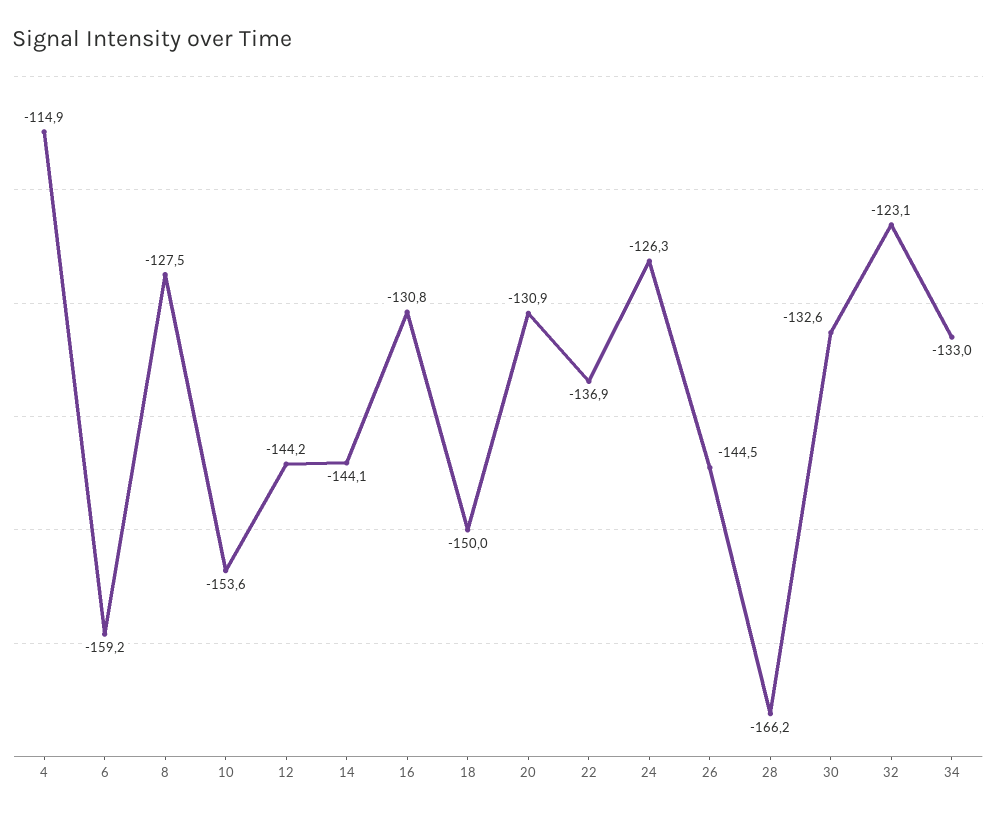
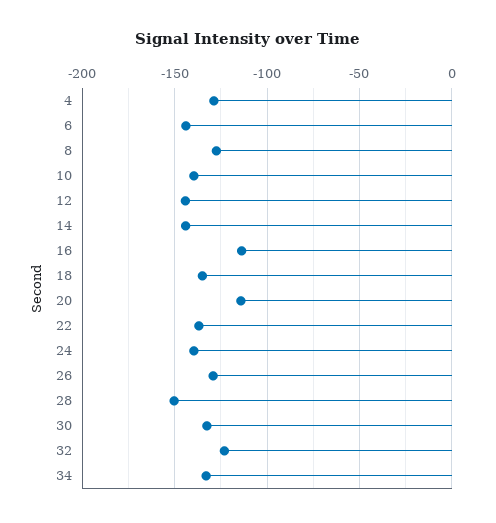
  {
-   "4": -114.9,
+   "4": -130,
-   "6": -159.2,
+   "6": -145,
    "8": -127.5,
-   "10": -153.6,
+   "10": -140,
    "12": -144.2,
    "14": -144.1,
-   "16": -130.8,
+   "16": -115,
-   "18": -150,
+   "18": -135,
-   "20": -130.9,
+   "20": -115,
    "22": -136.9,
-   "24": -126.3,
+   "24": -140,
-   "26": -144.5,
+   "26": -130,
-   "28": -166.2,
+   "28": -150,
    "30": -132.6,
    "32": -123.1,
    "34": -133
  }

